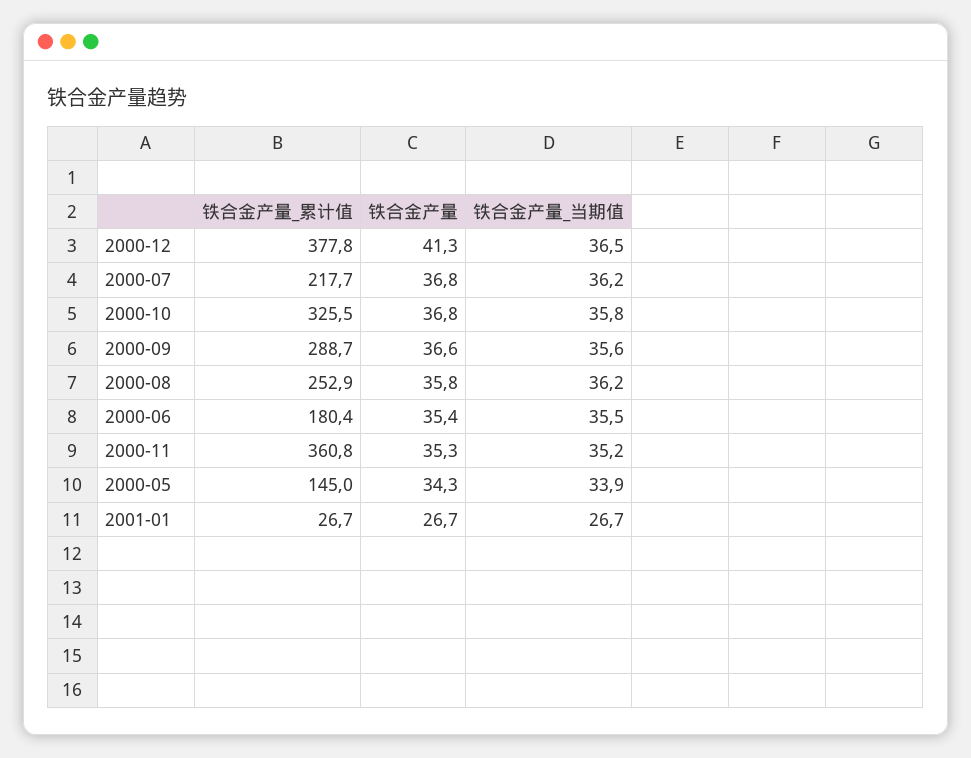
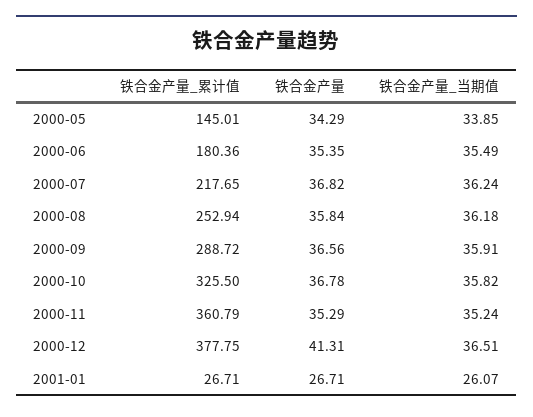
  {
    "铁合金产量_累计值": {
      "2000-12": 377.75,
      "2000-07": 217.65,
      "2000-10": 325.5,
      "2000-09": 288.72,
      "2000-08": 252.94,
      "2000-06": 180.36,
      "2000-11": 360.79,
      "2000-05": 145.01,
      "2001-01": 26.71
    },
    "铁合金产量": {
      "2000-12": 41.31,
      "2000-07": 36.82,
      "2000-10": 36.78,
      "2000-09": 36.56,
      "2000-08": 35.84,
      "2000-06": 35.35,
      "2000-11": 35.29,
      "2000-05": 34.29,
      "2001-01": 26.71
    },
    "铁合金产量_当期值": {
      "2000-12": 36.51,
      "2000-07": 36.24,
      "2000-10": 35.82,
-     "2000-09": 35.6,
+     "2000-09": 35.91,
      "2000-08": 36.18,
      "2000-06": 35.49,
      "2000-11": 35.24,
      "2000-05": 33.85,
-     "2001-01": 26.7
+     "2001-01": 26.07
    }
  }

